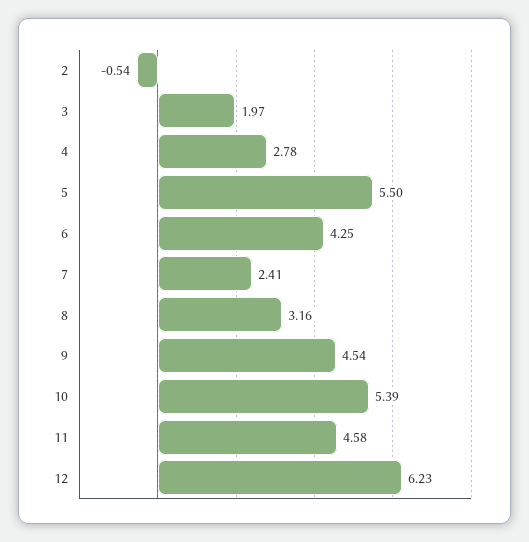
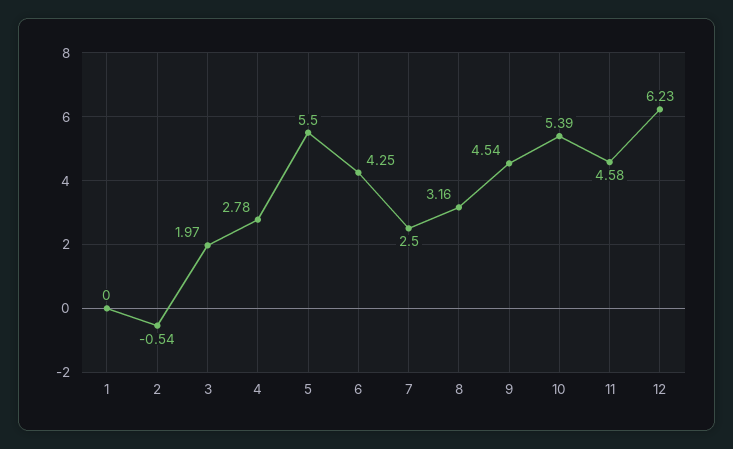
  {
    "2": -0.54,
    "3": 1.97,
    "4": 2.78,
    "5": 5.5,
    "6": 4.25,
-   "7": 2.41,
+   "7": 2.5,
    "8": 3.16,
    "9": 4.54,
    "10": 5.39,
    "11": 4.58,
-   "12": 6.23
+   "12": 6.23,
+   "1": 0
  }

